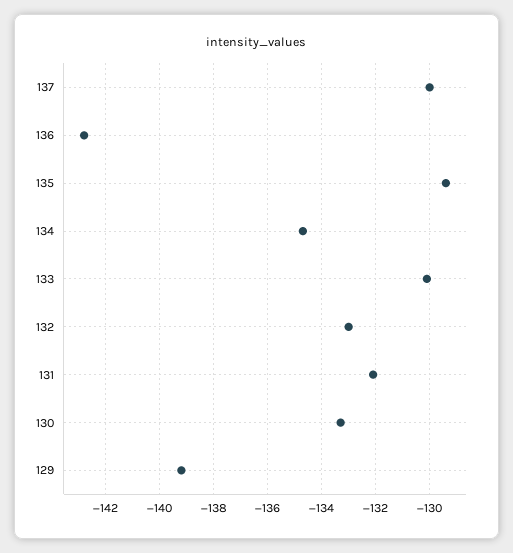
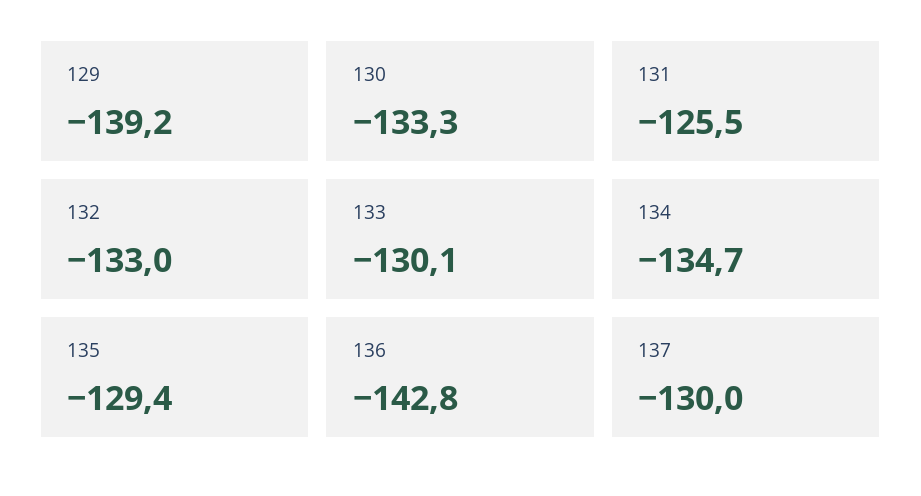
  {
    "137": -130,
    "136": -142.8,
    "135": -129.4,
    "134": -134.7,
    "133": -130.1,
    "132": -133,
-   "131": -132,
+   "131": -125.5,
    "130": -133.3,
    "129": -139.2
  }

